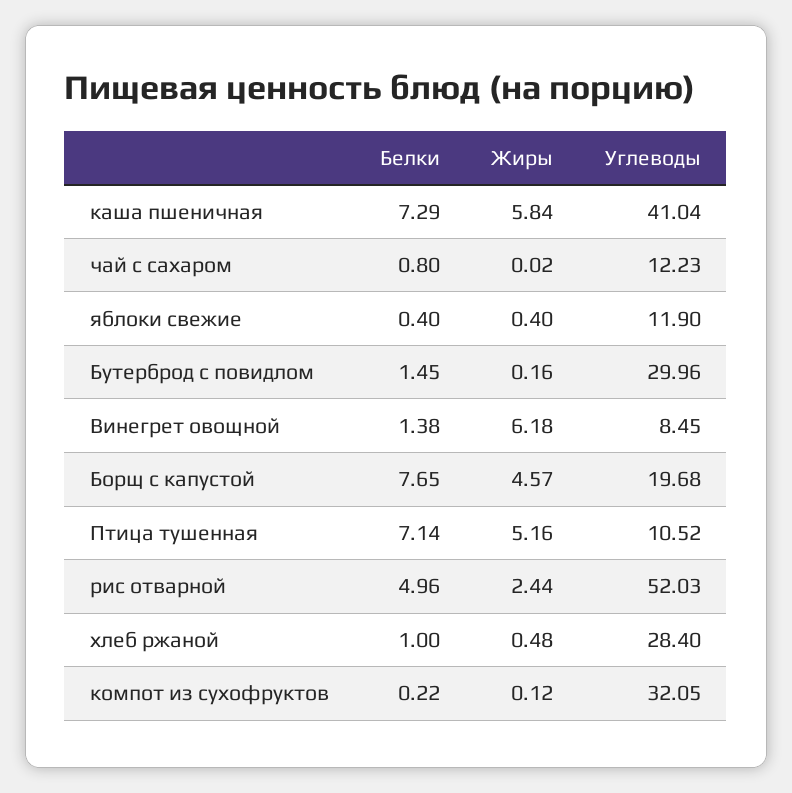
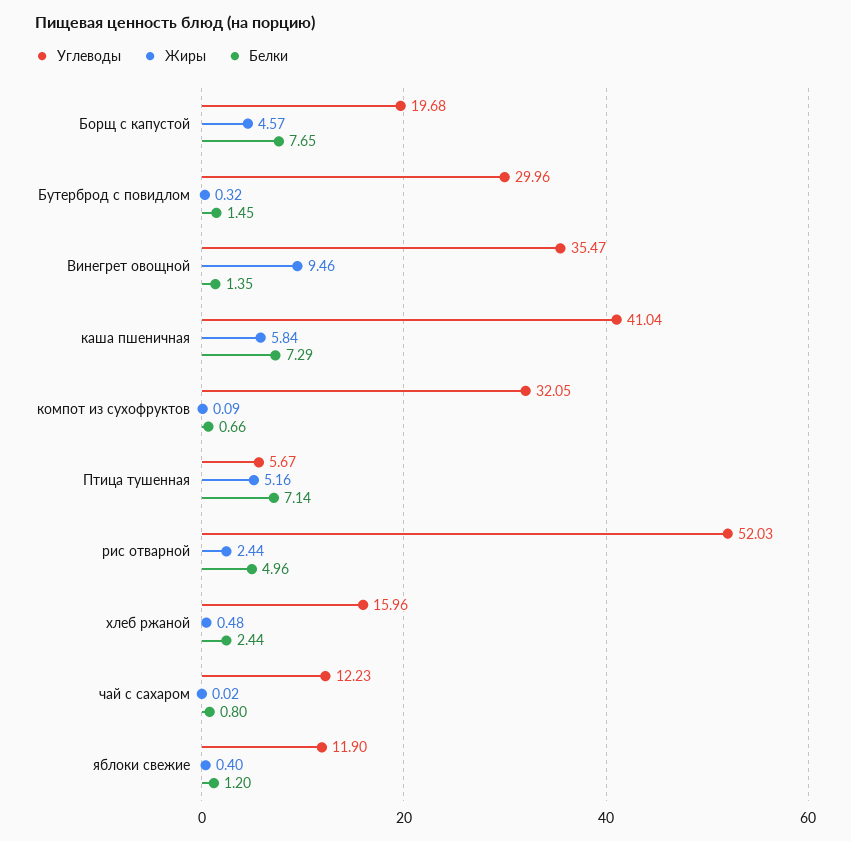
  {
    "Белки": {
      "каша пшеничная": 7.29,
      "чай с сахаром": 0.8,
-     "яблоки свежие": 0.4,
+     "яблоки свежие": 1.2,
      "Бутерброд с повидлом": 1.45,
-     "Винегрет овощной": 1.38,
+     "Винегрет овощной": 1.35,
      "Борщ с капустой": 7.65,
      "Птица тушенная": 7.14,
      "рис отварной": 4.96,
-     "хлеб ржаной": 1,
+     "хлеб ржаной": 2.44,
-     "компот из сухофруктов": 0.22
+     "компот из сухофруктов": 0.66
    },
    "Жиры": {
      "каша пшеничная": 5.84,
      "чай с сахаром": 0.02,
      "яблоки свежие": 0.4,
-     "Бутерброд с повидлом": 0.16,
+     "Бутерброд с повидлом": 0.32,
-     "Винегрет овощной": 6.18,
+     "Винегрет овощной": 9.46,
      "Борщ с капустой": 4.57,
      "Птица тушенная": 5.16,
      "рис отварной": 2.44,
      "хлеб ржаной": 0.48,
-     "компот из сухофруктов": 0.12
+     "компот из сухофруктов": 0.09
    },
    "Углеводы": {
      "каша пшеничная": 41.04,
      "чай с сахаром": 12.23,
      "яблоки свежие": 11.9,
      "Бутерброд с повидлом": 29.96,
-     "Винегрет овощной": 8.45,
+     "Винегрет овощной": 35.47,
      "Борщ с капустой": 19.68,
-     "Птица тушенная": 10.52,
+     "Птица тушенная": 5.67,
      "рис отварной": 52.03,
-     "хлеб ржаной": 28.4,
+     "хлеб ржаной": 15.96,
      "компот из сухофруктов": 32.05
    }
  }

